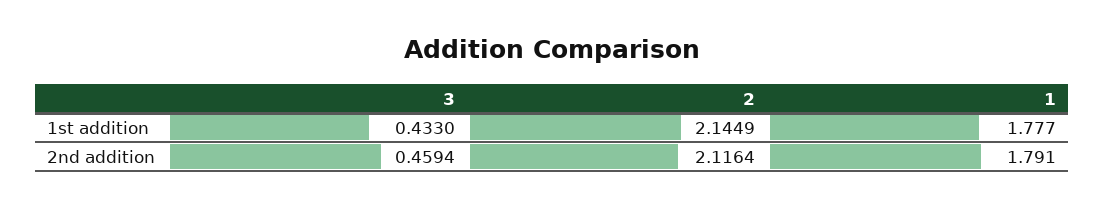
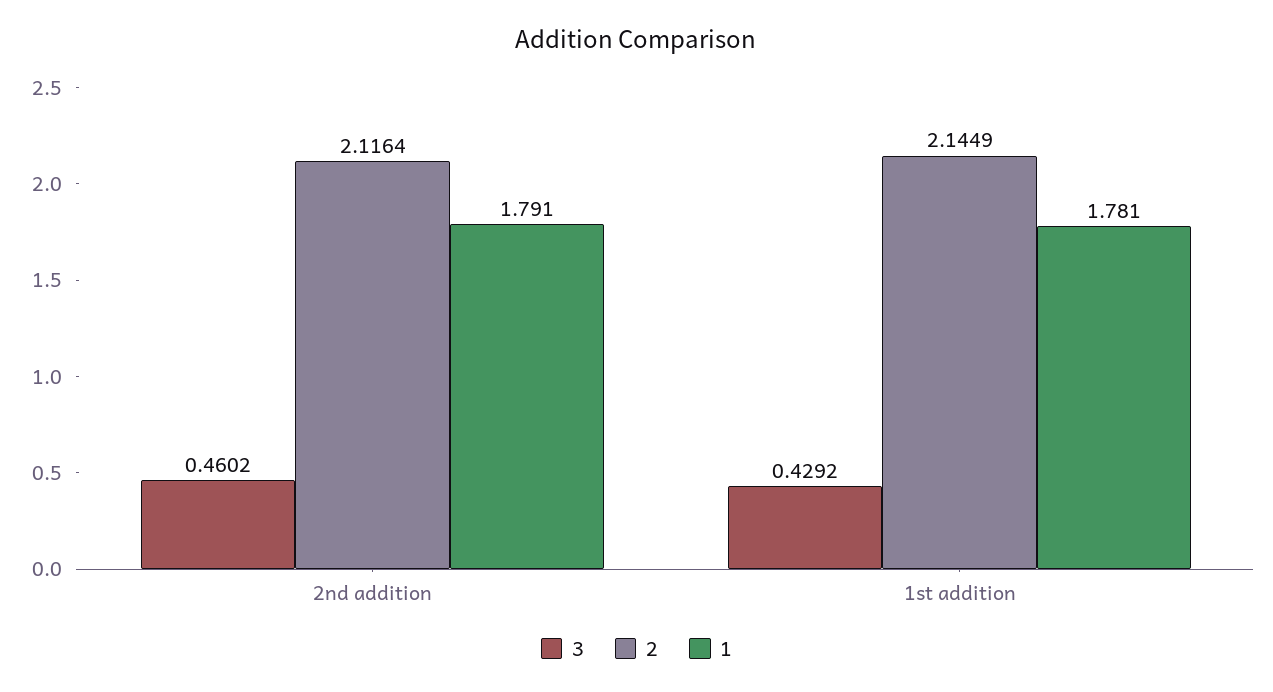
  {
    "3": {
-     "1st addition": 0.433,
+     "1st addition": 0.4292,
-     "2nd addition": 0.4594
+     "2nd addition": 0.4602
    },
    "2": {
      "1st addition": 2.1449,
      "2nd addition": 2.1164
    },
    "1": {
-     "1st addition": 1.777,
+     "1st addition": 1.781,
      "2nd addition": 1.791
    }
  }

